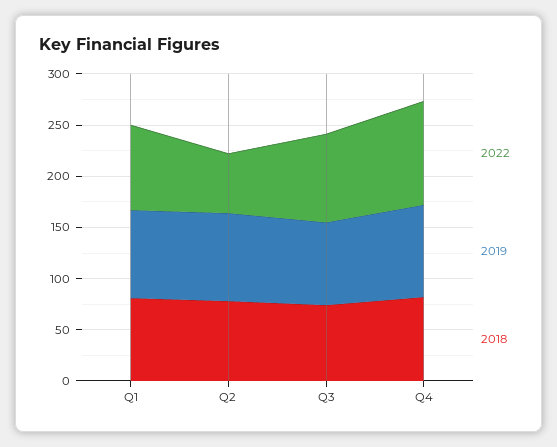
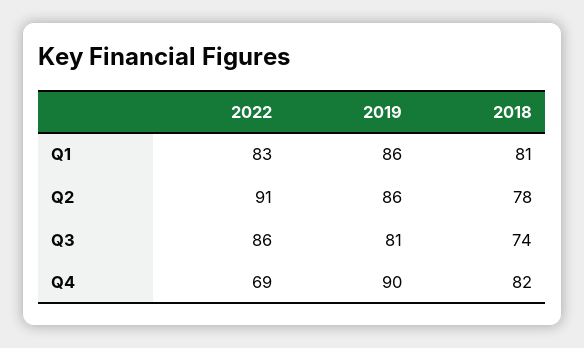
  {
    "2022": {
      "Q1": 83,
-     "Q2": 60,
+     "Q2": 91,
      "Q3": 86,
-     "Q4": 100
+     "Q4": 69
    },
    "2019": {
      "Q1": 86,
      "Q2": 86,
      "Q3": 81,
      "Q4": 90
    },
    "2018": {
      "Q1": 81,
      "Q2": 78,
      "Q3": 74,
      "Q4": 82
    }
  }

